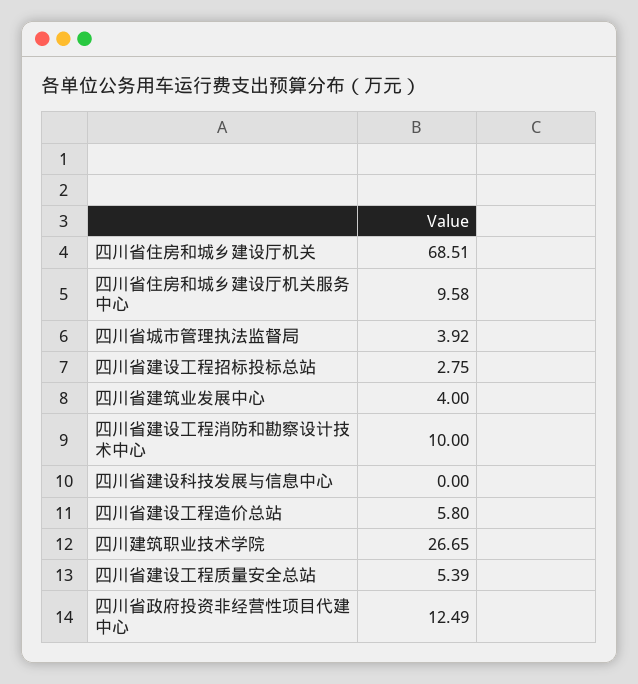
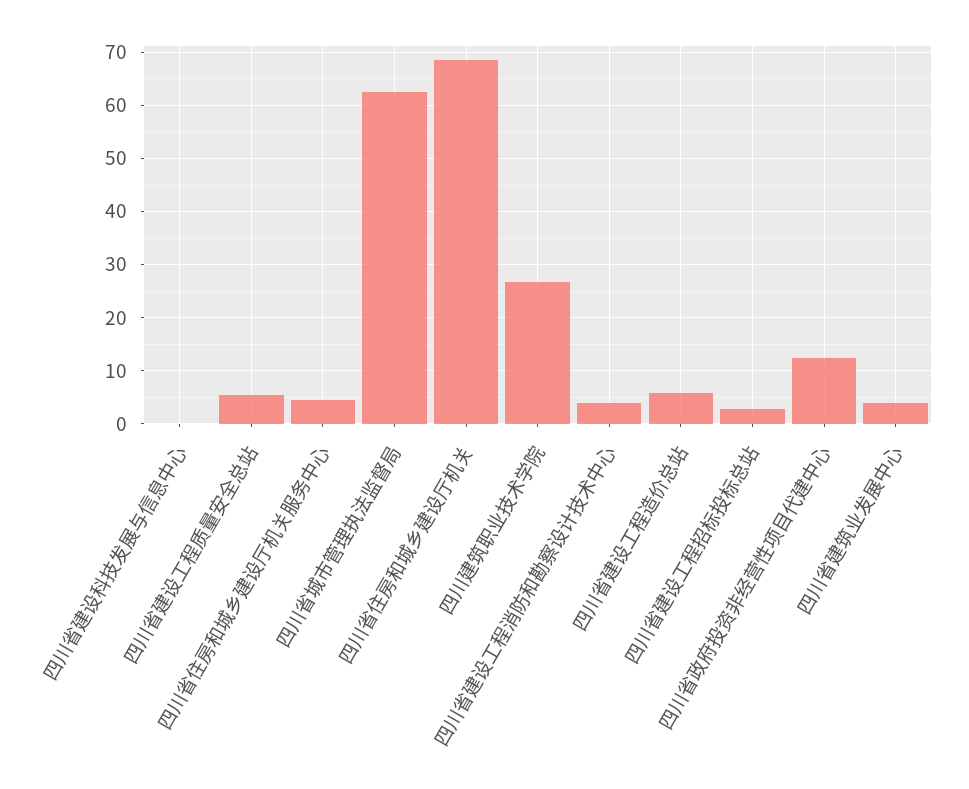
  {
    "四川省住房和城乡建设厅机关": 68.51,
-   "四川省住房和城乡建设厅机关服务中心": 9.58,
+   "四川省住房和城乡建设厅机关服务中心": 4,
-   "四川省城市管理执法监督局": 3.92,
+   "四川省城市管理执法监督局": 62,
    "四川省建设工程招标投标总站": 2.75,
    "四川省建筑业发展中心": 4,
-   "四川省建设工程消防和勘察设计技术中心": 10,
+   "四川省建设工程消防和勘察设计技术中心": 4,
    "四川省建设科技发展与信息中心": 0,
    "四川省建设工程造价总站": 5.8,
    "四川建筑职业技术学院": 26.65,
    "四川省建设工程质量安全总站": 5.39,
    "四川省政府投资非经营性项目代建中心": 12.49
  }

